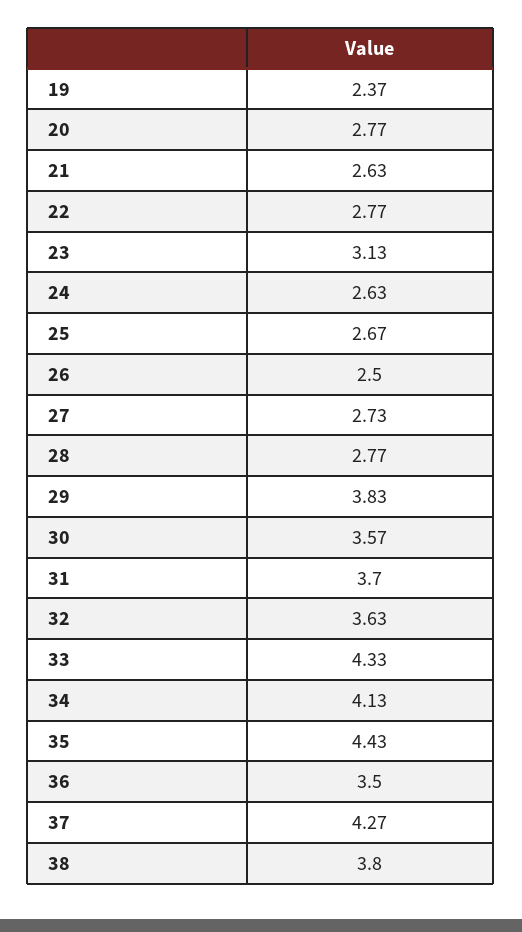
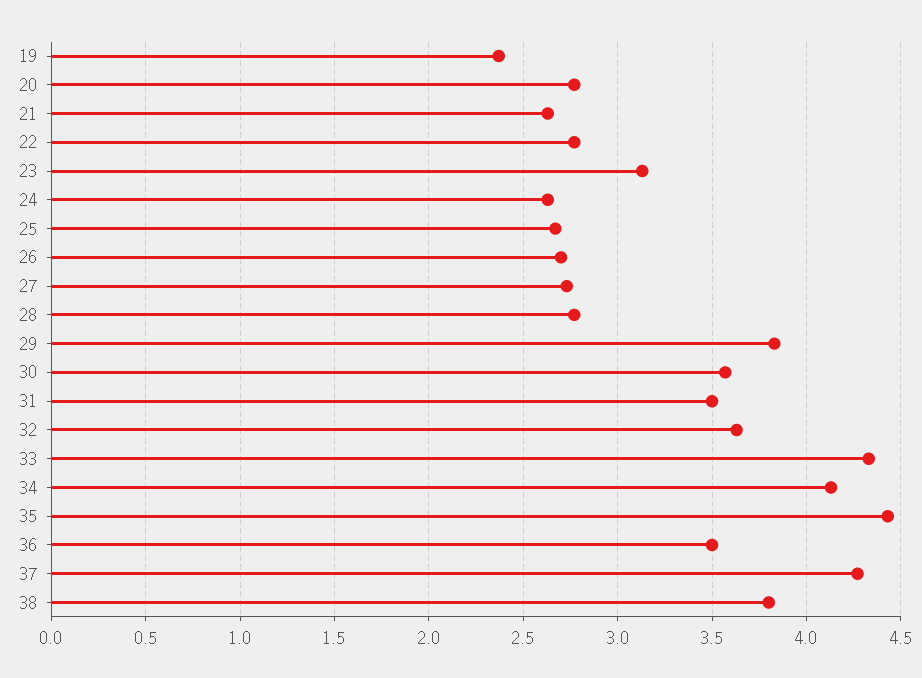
  {
    "19": 2.37,
    "20": 2.77,
    "21": 2.63,
    "22": 2.77,
    "23": 3.13,
    "24": 2.63,
    "25": 2.67,
-   "26": 2.5,
+   "26": 2.7,
    "27": 2.73,
    "28": 2.77,
    "29": 3.83,
    "30": 3.57,
-   "31": 3.7,
+   "31": 3.5,
    "32": 3.63,
    "33": 4.33,
    "34": 4.13,
    "35": 4.43,
    "36": 3.5,
    "37": 4.27,
    "38": 3.8
  }

